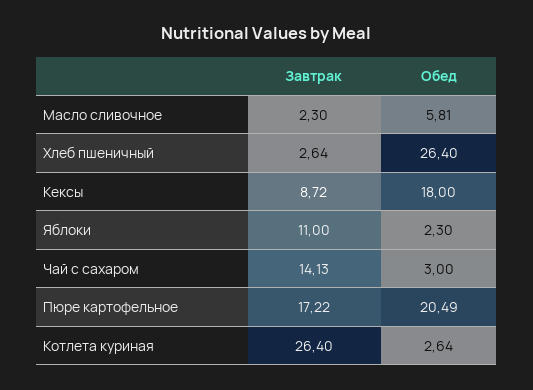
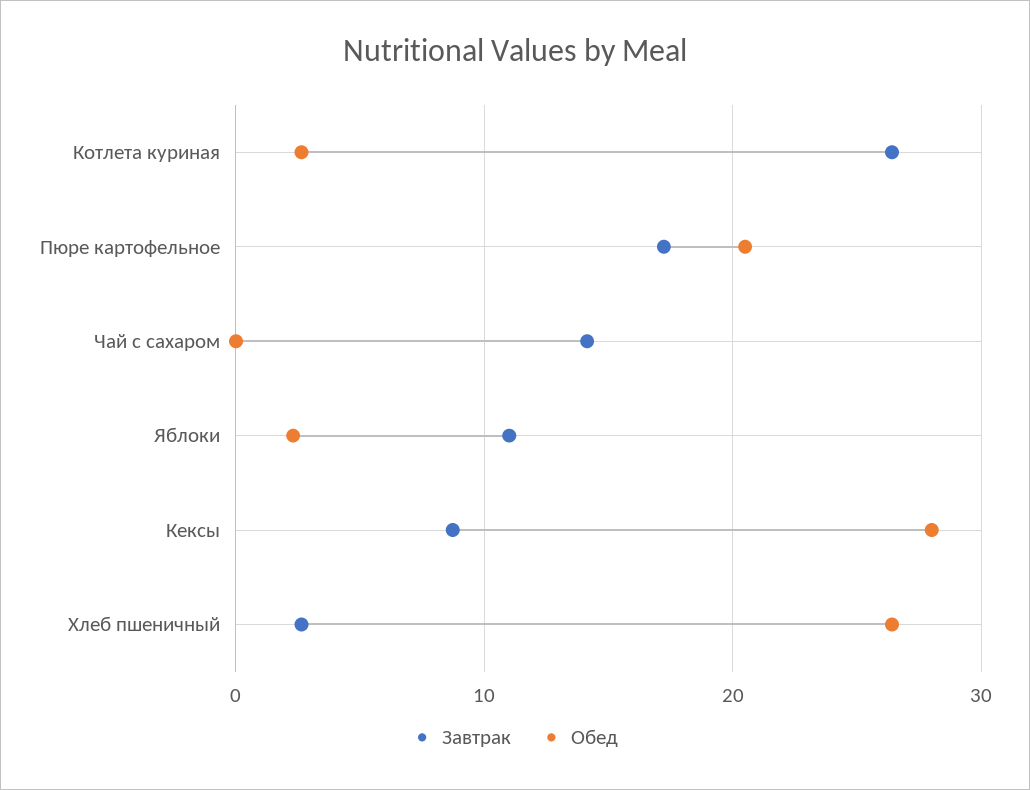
  {
    "Завтрак": {
-     "Масло сливочное": 2.3,
      "Хлеб пшеничный": 2.64,
      "Кексы": 8.72,
      "Яблоки": 11,
      "Чай с сахаром": 14.13,
      "Пюре картофельное": 17.22,
      "Котлета куриная": 26.4
    },
    "Обед": {
-     "Масло сливочное": 5.81,
      "Хлеб пшеничный": 26.4,
-     "Кексы": 18,
+     "Кексы": 28,
      "Яблоки": 2.3,
-     "Чай с сахаром": 3,
+     "Чай с сахаром": 0,
      "Пюре картофельное": 20.49,
      "Котлета куриная": 2.64
    }
  }

